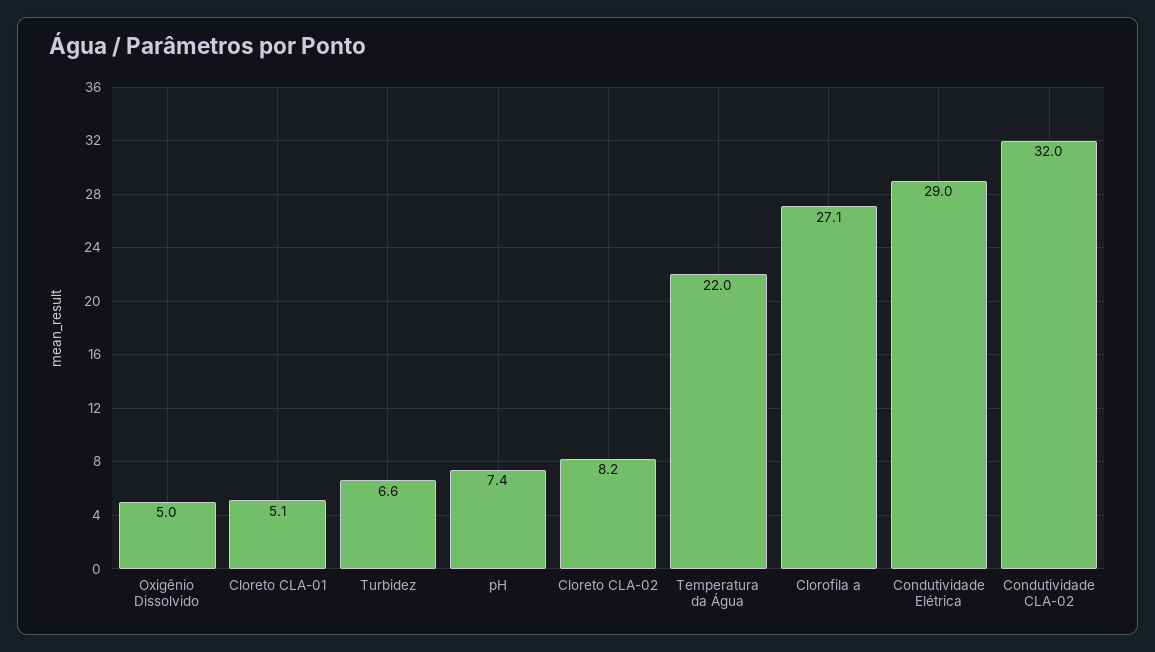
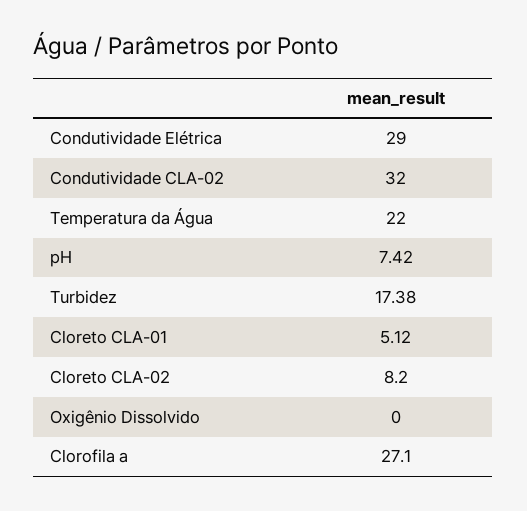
  {
-   "Oxigênio Dissolvido": 5,
+   "Oxigênio Dissolvido": 0,
    "Cloreto CLA-01": 5.12,
-   "Turbidez": 6.6,
+   "Turbidez": 17.38,
    "pH": 7.42,
    "Cloreto CLA-02": 8.2,
    "Temperatura da Água": 22,
    "Clorofila a": 27.1,
    "Condutividade Elétrica": 29,
    "Condutividade CLA-02": 32
  }

